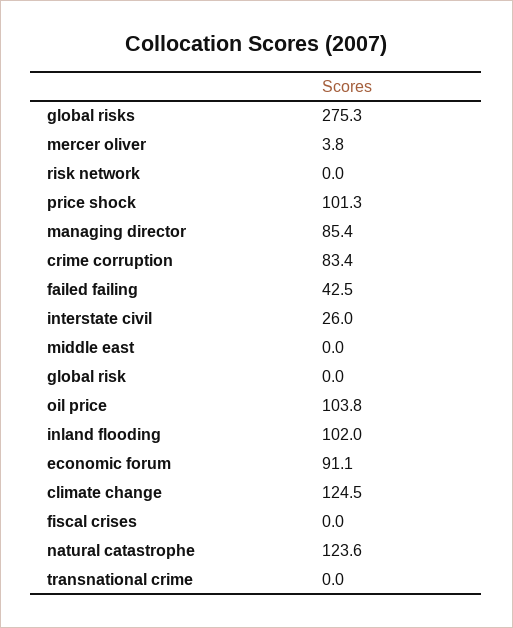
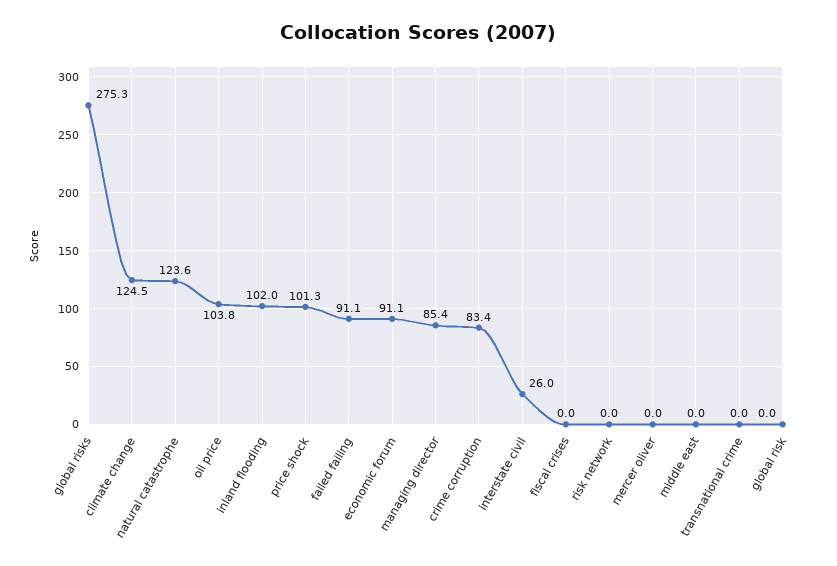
  {
    "global risks": 275.3,
-   "mercer oliver": 3.8,
+   "mercer oliver": 0,
    "risk network": 0,
    "price shock": 101.3,
    "managing director": 85.4,
    "crime corruption": 83.4,
-   "failed failing": 42.5,
+   "failed failing": 91.1,
    "interstate civil": 26,
    "middle east": 0,
    "global risk": 0,
    "oil price": 103.8,
    "inland flooding": 102,
    "economic forum": 91.1,
    "climate change": 124.5,
    "fiscal crises": 0,
    "natural catastrophe": 123.6,
    "transnational crime": 0
  }

